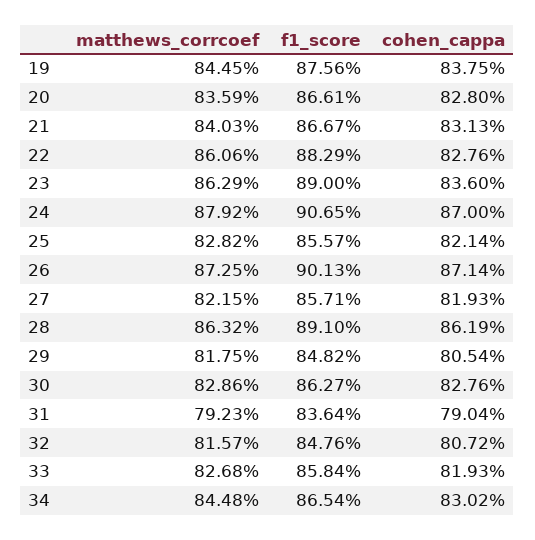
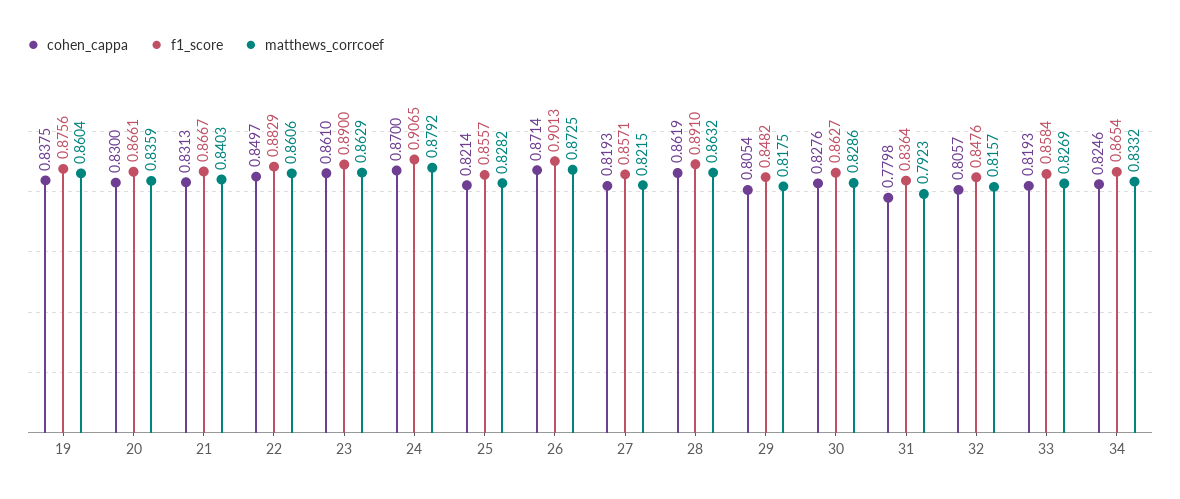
  {
    "matthews_corrcoef": {
-     "19": 0.8445,
+     "19": 0.8604,
      "20": 0.8359,
      "21": 0.8403,
      "22": 0.8606,
      "23": 0.8629,
      "24": 0.8792,
      "25": 0.8282,
      "26": 0.8725,
      "27": 0.8215,
      "28": 0.8632,
      "29": 0.8175,
      "30": 0.8286,
      "31": 0.7923,
      "32": 0.8157,
-     "33": 0.8268,
+     "33": 0.8269,
-     "34": 0.8448
+     "34": 0.8332
    },
    "f1_score": {
      "19": 0.8756,
      "20": 0.8661,
      "21": 0.8667,
      "22": 0.8829,
      "23": 0.89,
      "24": 0.9065,
      "25": 0.8557,
      "26": 0.9013,
      "27": 0.8571,
      "28": 0.891,
      "29": 0.8482,
      "30": 0.8627,
      "31": 0.8364,
      "32": 0.8476,
      "33": 0.8584,
      "34": 0.8654
    },
    "cohen_cappa": {
      "19": 0.8375,
-     "20": 0.828,
+     "20": 0.83,
      "21": 0.8313,
-     "22": 0.8276,
+     "22": 0.8497,
-     "23": 0.836,
+     "23": 0.861,
      "24": 0.87,
      "25": 0.8214,
      "26": 0.8714,
      "27": 0.8193,
      "28": 0.8619,
      "29": 0.8054,
      "30": 0.8276,
-     "31": 0.7904,
+     "31": 0.7798,
-     "32": 0.8072,
+     "32": 0.8057,
      "33": 0.8193,
-     "34": 0.8302
+     "34": 0.8246
    }
  }

